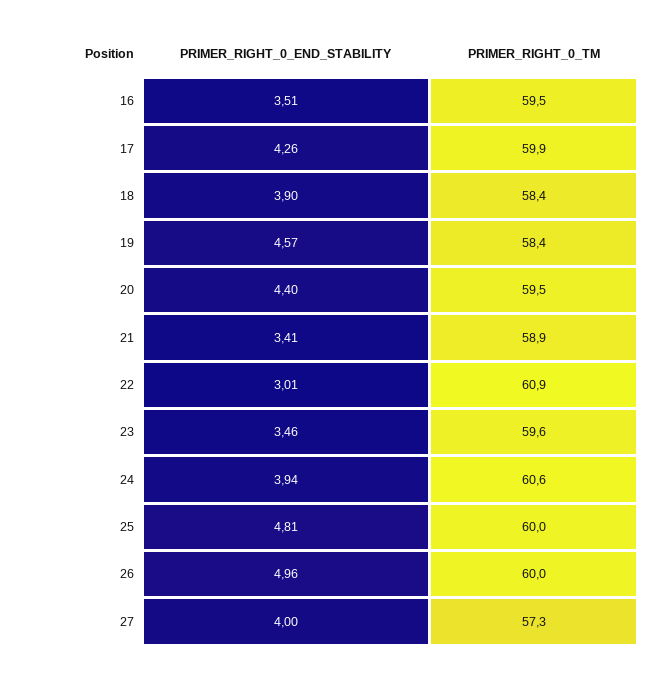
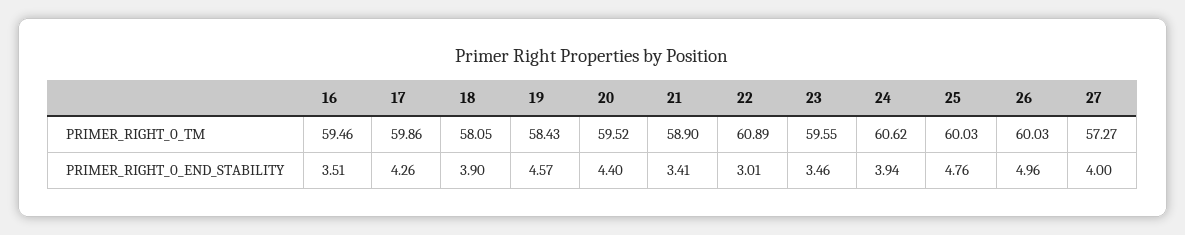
  {
    "PRIMER_RIGHT_0_END_STABILITY": {
      "16": 3.51,
      "17": 4.26,
      "18": 3.9,
      "19": 4.57,
      "20": 4.4,
      "21": 3.41,
      "22": 3.01,
      "23": 3.46,
      "24": 3.94,
-     "25": 4.81,
+     "25": 4.76,
      "26": 4.96,
      "27": 4
    },
    "PRIMER_RIGHT_0_TM": {
      "16": 59.46,
      "17": 59.86,
-     "18": 58.4,
+     "18": 58.05,
      "19": 58.43,
      "20": 59.52,
      "21": 58.9,
      "22": 60.89,
      "23": 59.55,
      "24": 60.62,
      "25": 60.03,
      "26": 60.03,
      "27": 57.27
    }
  }

